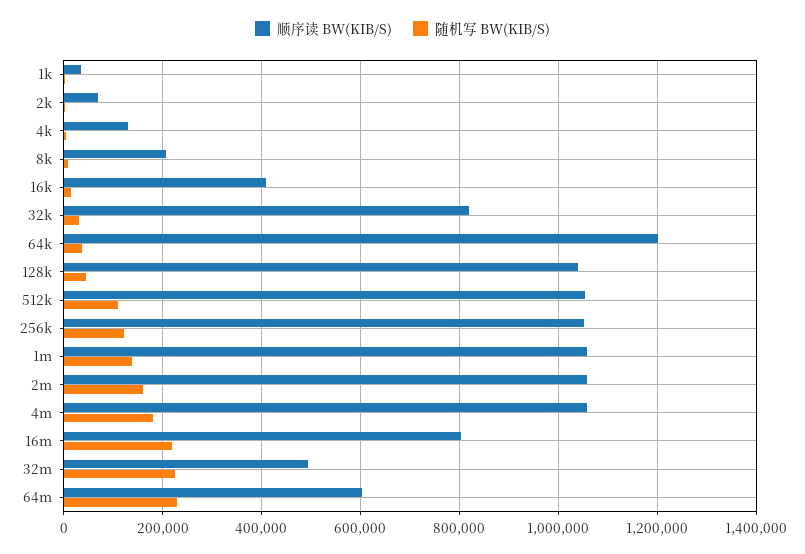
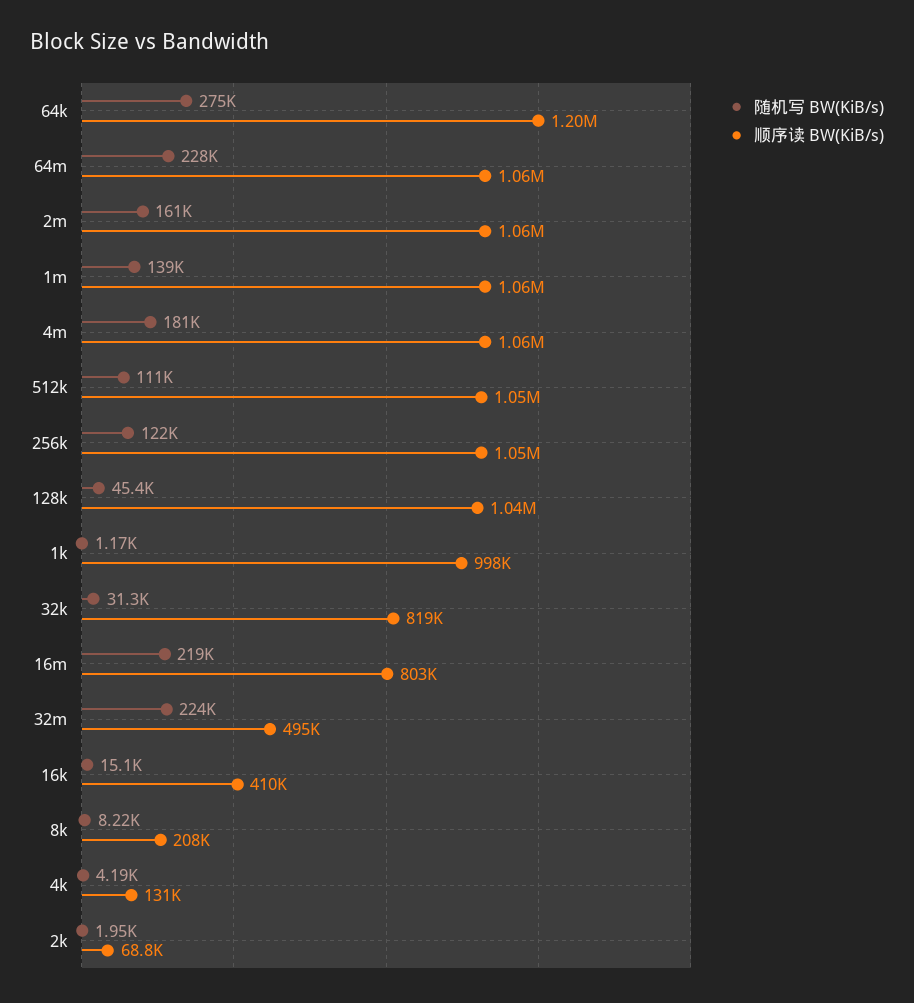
  {
    "顺序读 BW(KIB/S)": {
-     "1k": 40000,
+     "1k": 998000,
      "2k": 68800,
      "4k": 131000,
      "8k": 208000,
      "16k": 410000,
      "32k": 819000,
      "64k": 1200000,
      "128k": 1040000,
      "512k": 1050000,
      "256k": 1050000,
      "1m": 1060000,
      "2m": 1060000,
      "4m": 1060000,
      "16m": 803000,
      "32m": 495000,
-     "64m": 600000
+     "64m": 1060000
    },
    "随机写 BW(KIB/S)": {
      "1k": 1170,
      "2k": 1950,
      "4k": 4190,
      "8k": 8220,
      "16k": 15100,
      "32k": 31300,
-     "64k": 40000,
+     "64k": 275000,
      "128k": 45400,
      "512k": 111000,
      "256k": 122000,
      "1m": 139000,
      "2m": 161000,
      "4m": 181000,
      "16m": 219000,
      "32m": 224000,
      "64m": 228000
    }
  }

